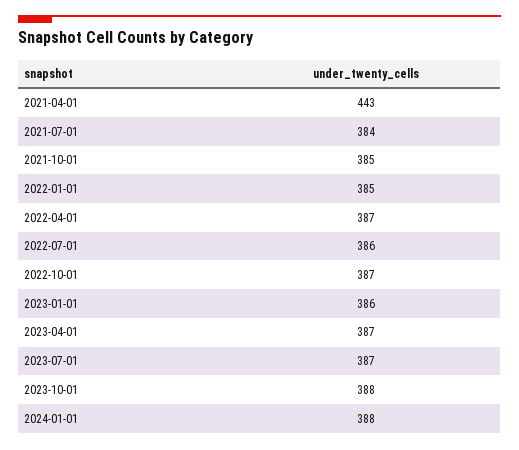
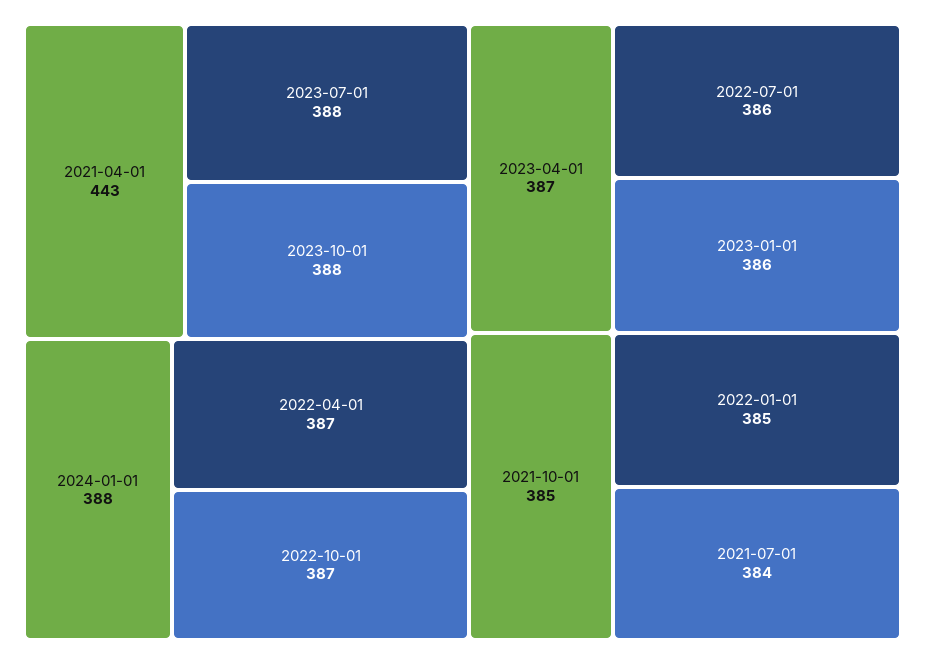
  {
    "2021-04-01": 443,
    "2021-07-01": 384,
    "2021-10-01": 385,
    "2022-01-01": 385,
    "2022-04-01": 387,
    "2022-07-01": 386,
    "2022-10-01": 387,
    "2023-01-01": 386,
    "2023-04-01": 387,
-   "2023-07-01": 387,
+   "2023-07-01": 388,
    "2023-10-01": 388,
    "2024-01-01": 388
  }

